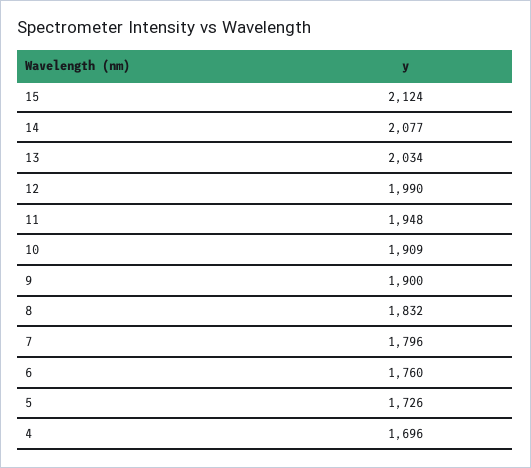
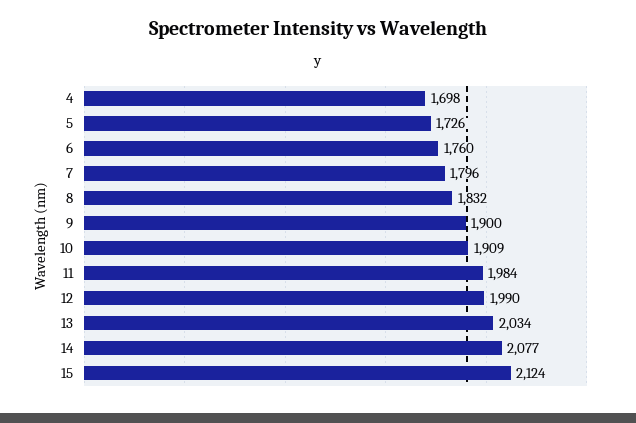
  {
    "15": 2124,
    "14": 2077,
    "13": 2034,
    "12": 1990,
-   "11": 1948,
+   "11": 1984,
    "10": 1909,
    "9": 1900,
    "8": 1832,
    "7": 1796,
    "6": 1760,
    "5": 1726,
-   "4": 1696
+   "4": 1698
  }

